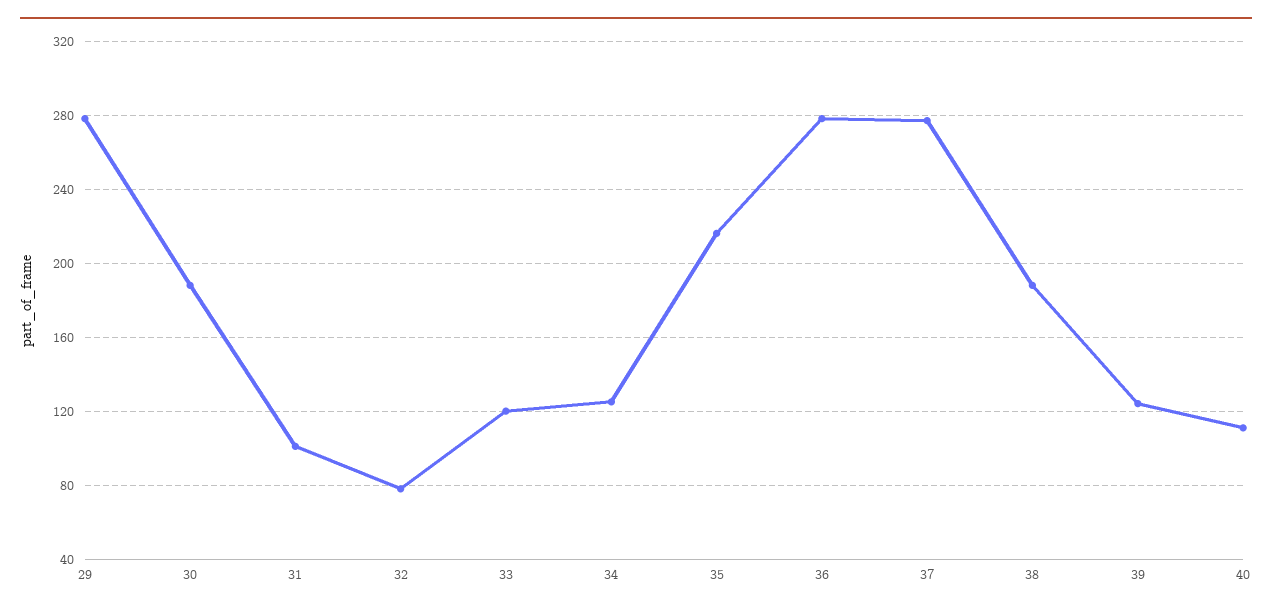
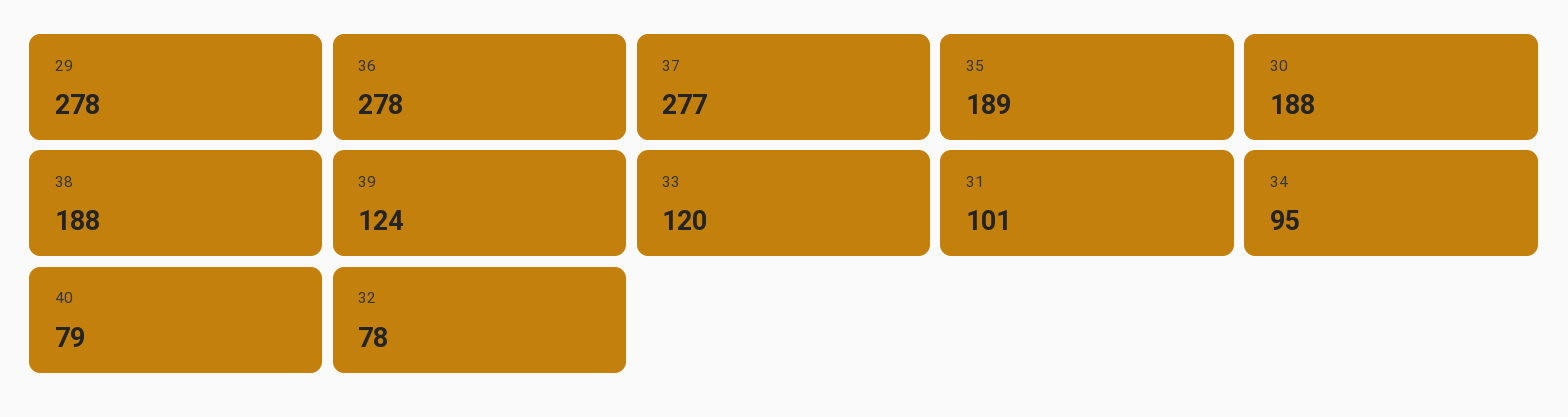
  {
    "29": 278,
    "30": 188,
    "31": 101,
    "32": 78,
    "33": 120,
-   "34": 125,
+   "34": 95,
-   "35": 215,
+   "35": 189,
    "36": 278,
    "37": 277,
    "38": 188,
    "39": 124,
-   "40": 110
+   "40": 79
  }

